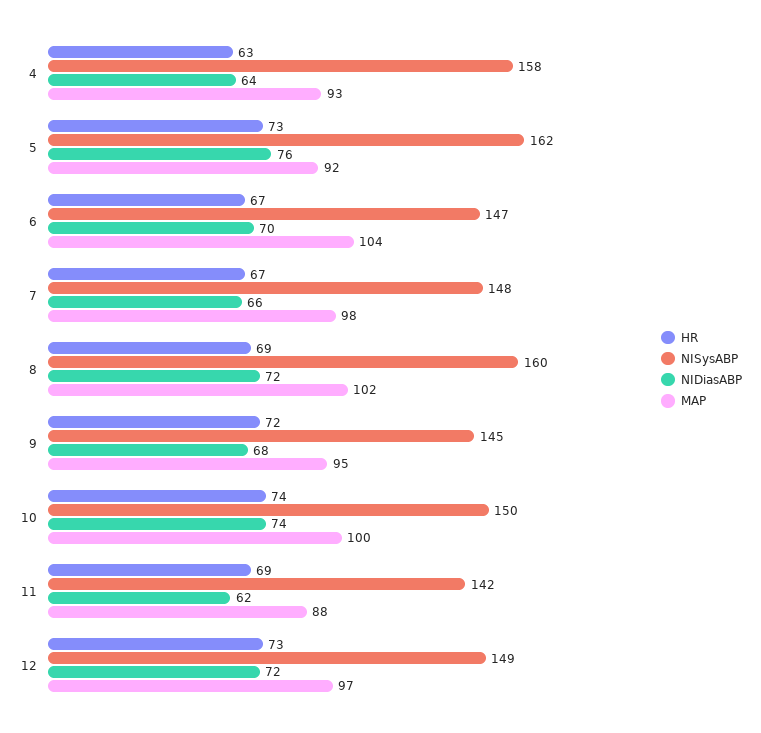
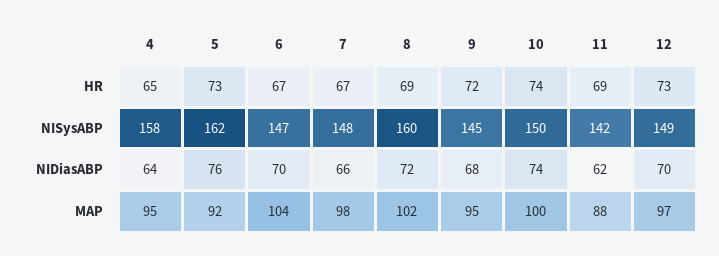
  {
    "HR": {
-     "4": 63,
+     "4": 65,
      "5": 73,
      "6": 67,
      "7": 67,
      "8": 69,
      "9": 72,
      "10": 74,
      "11": 69,
      "12": 73
    },
    "NISysABP": {
      "4": 158,
      "5": 162,
      "6": 147,
      "7": 148,
      "8": 160,
      "9": 145,
      "10": 150,
      "11": 142,
      "12": 149
    },
    "NIDiasABP": {
      "4": 64,
      "5": 76,
      "6": 70,
      "7": 66,
      "8": 72,
      "9": 68,
      "10": 74,
      "11": 62,
-     "12": 72
+     "12": 70
    },
    "MAP": {
-     "4": 93,
+     "4": 95,
      "5": 92,
      "6": 104,
      "7": 98,
      "8": 102,
      "9": 95,
      "10": 100,
      "11": 88,
      "12": 97
    }
  }

